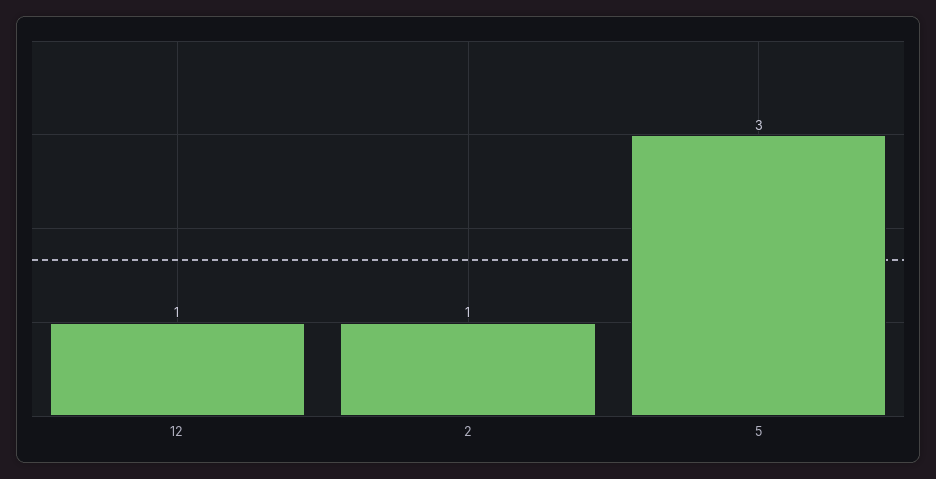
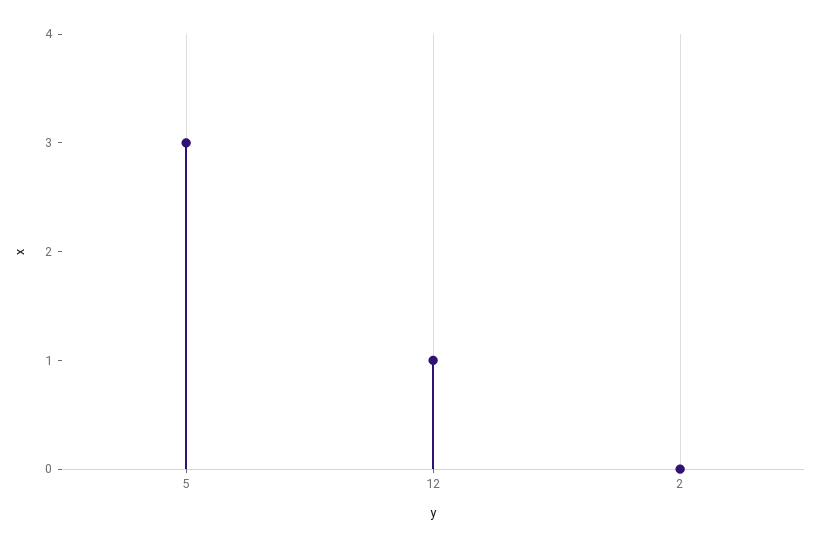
  {
    "12": 1,
-   "2": 1,
+   "2": 0,
    "5": 3
  }

